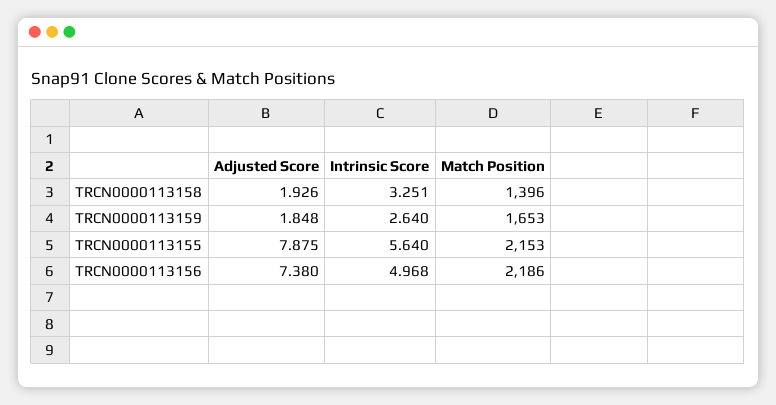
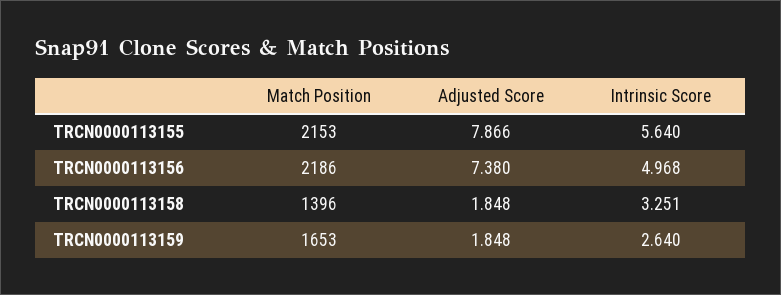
  {
    "Adjusted Score": {
-     "TRCN0000113158": 1.926,
+     "TRCN0000113158": 1.848,
      "TRCN0000113159": 1.848,
-     "TRCN0000113155": 7.875,
+     "TRCN0000113155": 7.866,
      "TRCN0000113156": 7.38
    },
    "Intrinsic Score": {
      "TRCN0000113158": 3.251,
      "TRCN0000113159": 2.64,
      "TRCN0000113155": 5.64,
      "TRCN0000113156": 4.968
    },
    "Match Position": {
      "TRCN0000113158": 1396,
      "TRCN0000113159": 1653,
      "TRCN0000113155": 2153,
      "TRCN0000113156": 2186
    }
  }

